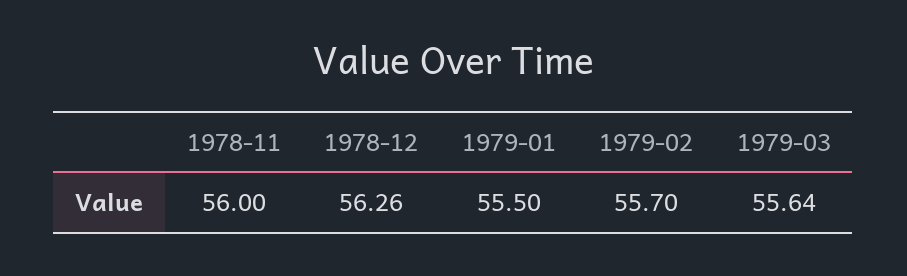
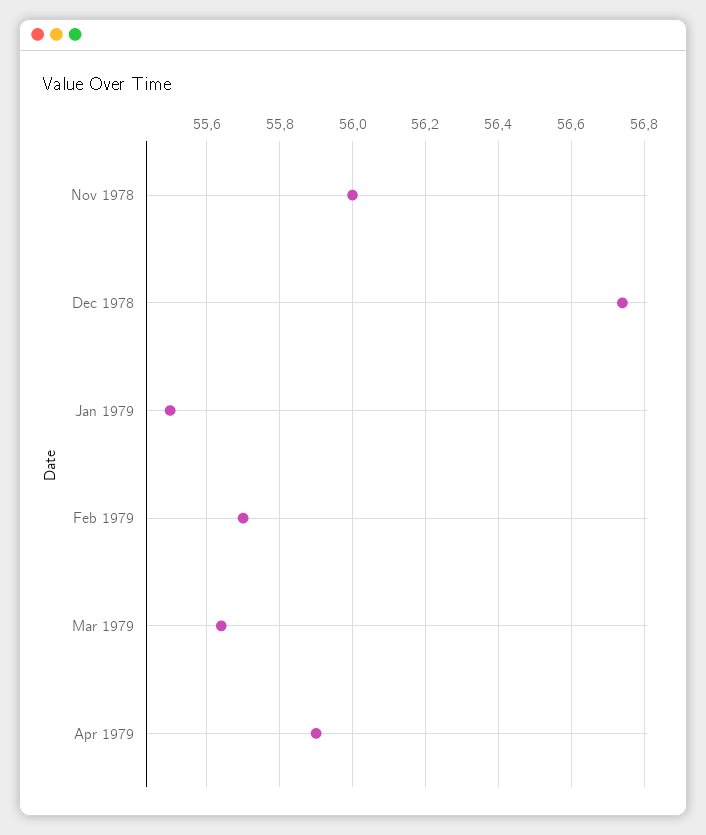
  {
    "1978-11": 56,
-   "1978-12": 56.26,
+   "1978-12": 56.75,
    "1979-01": 55.5,
    "1979-02": 55.7,
-   "1979-03": 55.64
+   "1979-03": 55.64,
+   "Apr 1979": 55.9
  }

